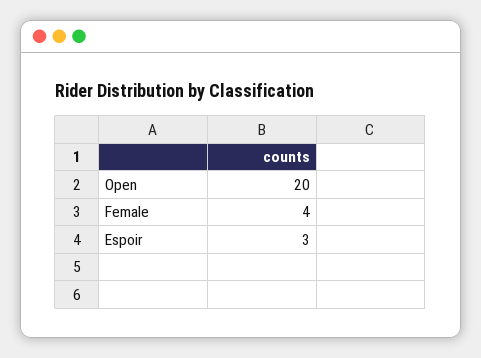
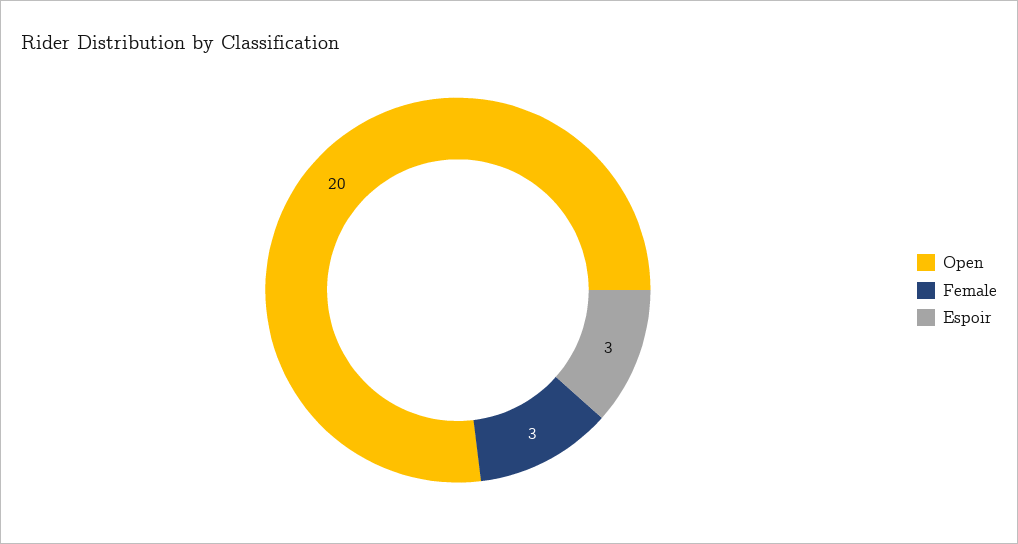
  {
    "Open": 20,
-   "Female": 4,
+   "Female": 3,
    "Espoir": 3
  }

